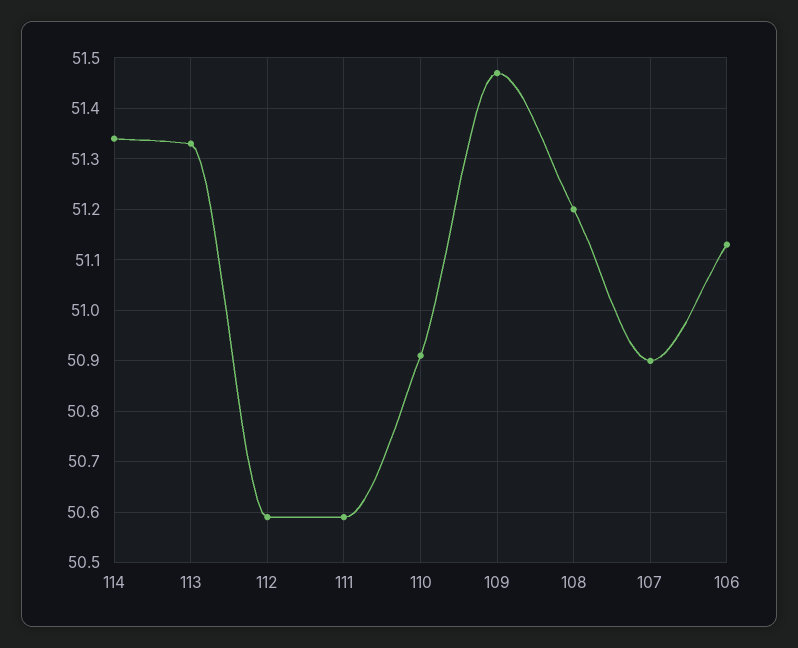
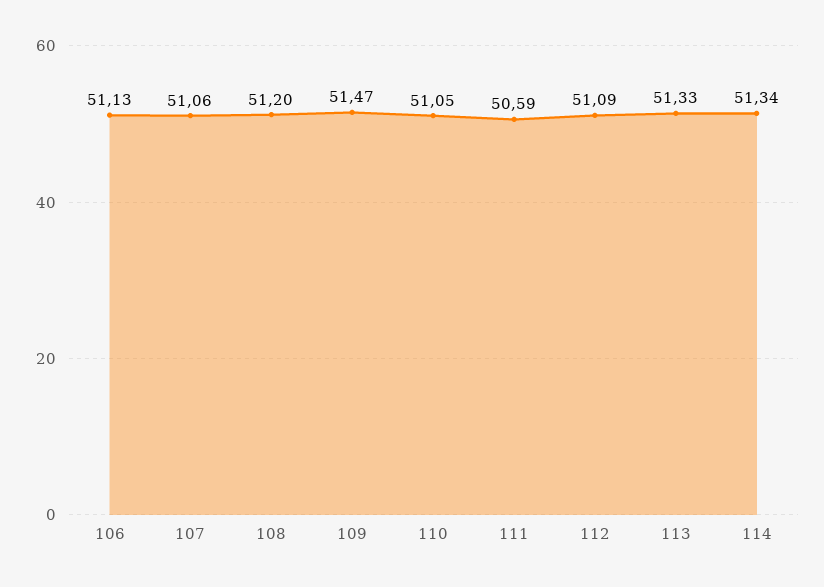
  {
    "114": 51.34,
    "113": 51.33,
-   "112": 50.6,
+   "112": 51.09,
    "111": 50.59,
-   "110": 50.9,
+   "110": 51.05,
    "109": 51.47,
    "108": 51.2,
-   "107": 50.9,
+   "107": 51.06,
    "106": 51.13
  }

